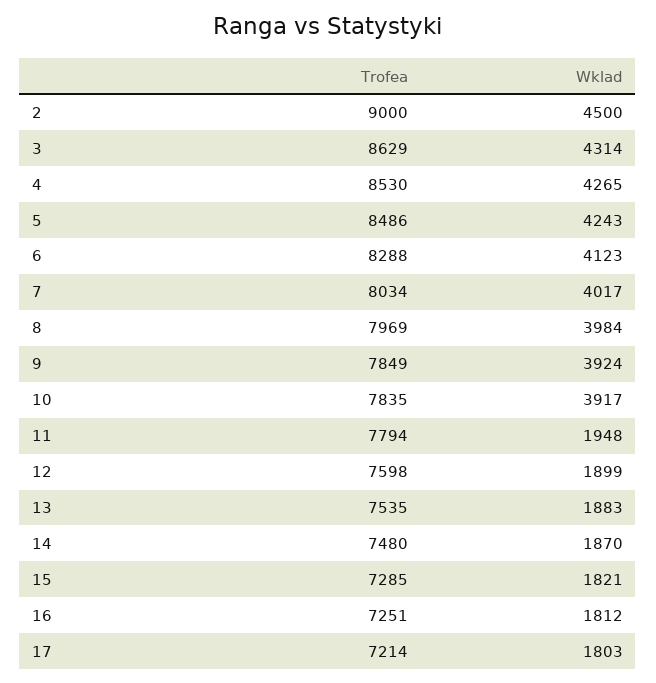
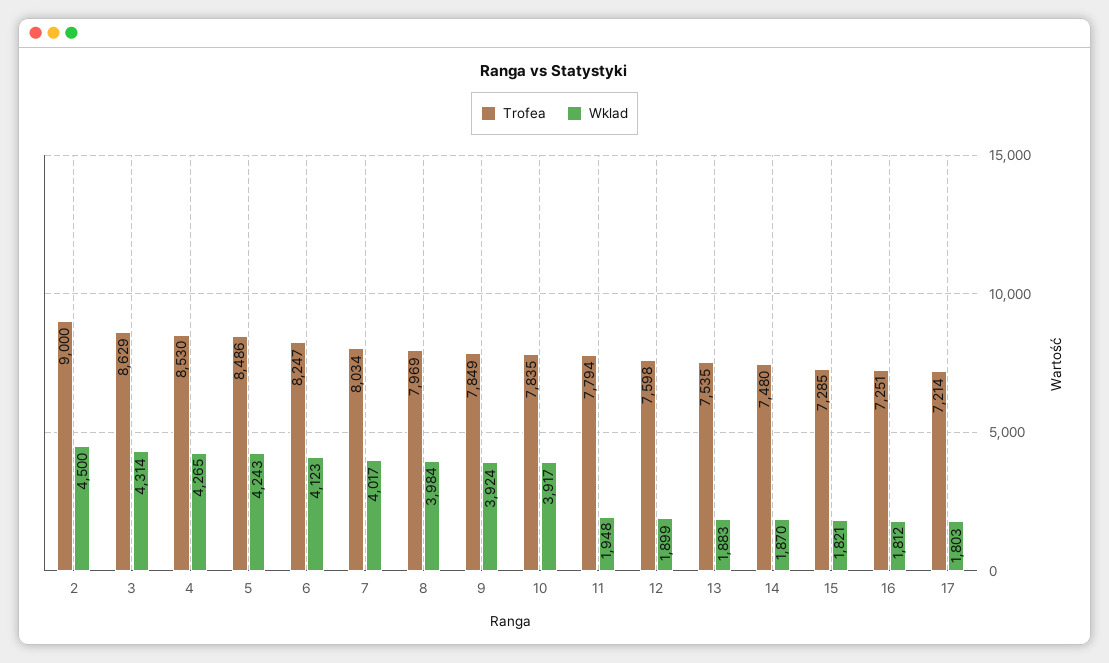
  {
    "Trofea": {
      "2": 9000,
      "3": 8629,
      "4": 8530,
      "5": 8486,
-     "6": 8288,
+     "6": 8247,
      "7": 8034,
      "8": 7969,
      "9": 7849,
      "10": 7835,
      "11": 7794,
      "12": 7598,
      "13": 7535,
      "14": 7480,
      "15": 7285,
      "16": 7251,
      "17": 7214
    },
    "Wklad": {
      "2": 4500,
      "3": 4314,
      "4": 4265,
      "5": 4243,
      "6": 4123,
      "7": 4017,
      "8": 3984,
      "9": 3924,
      "10": 3917,
      "11": 1948,
      "12": 1899,
      "13": 1883,
      "14": 1870,
      "15": 1821,
      "16": 1812,
      "17": 1803
    }
  }

